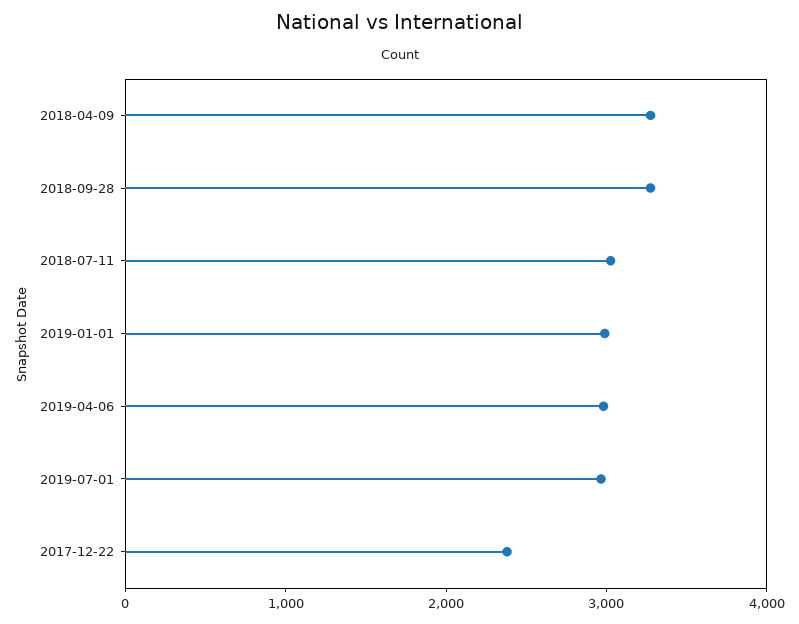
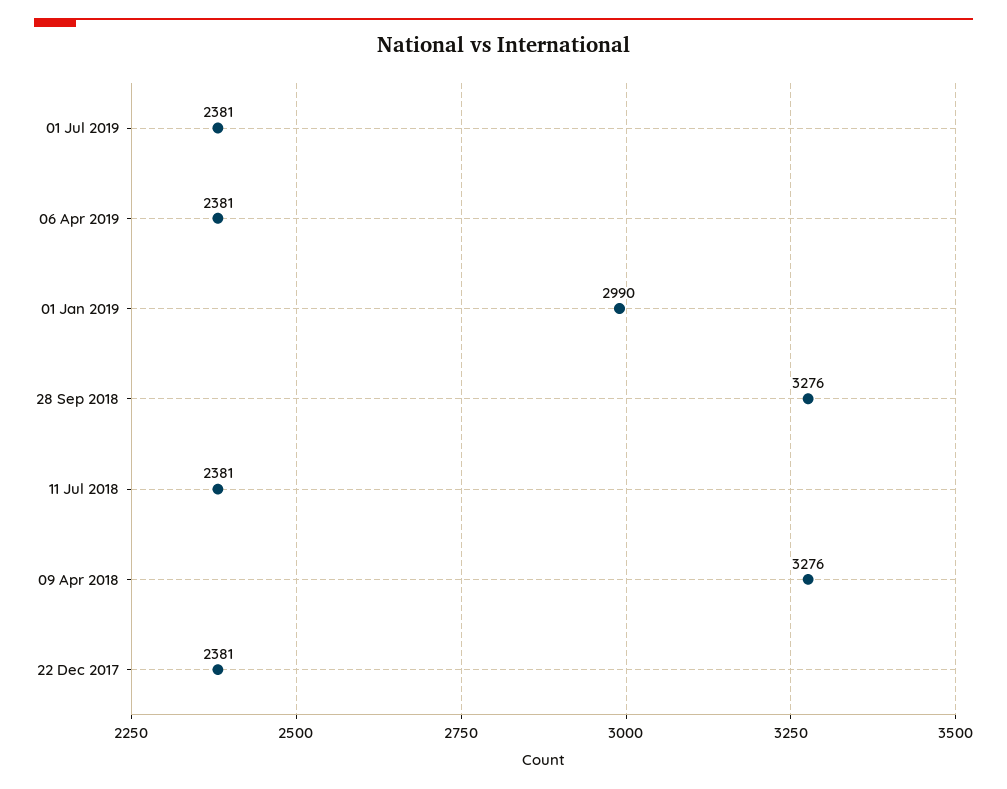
  {
    "2018-04-09": 3276,
    "2018-09-28": 3276,
-   "2018-07-11": 3000,
+   "2018-07-11": 2381,
    "2019-01-01": 2990,
-   "2019-04-06": 3000,
+   "2019-04-06": 2381,
-   "2019-07-01": 3000,
+   "2019-07-01": 2381,
    "2017-12-22": 2381
  }

